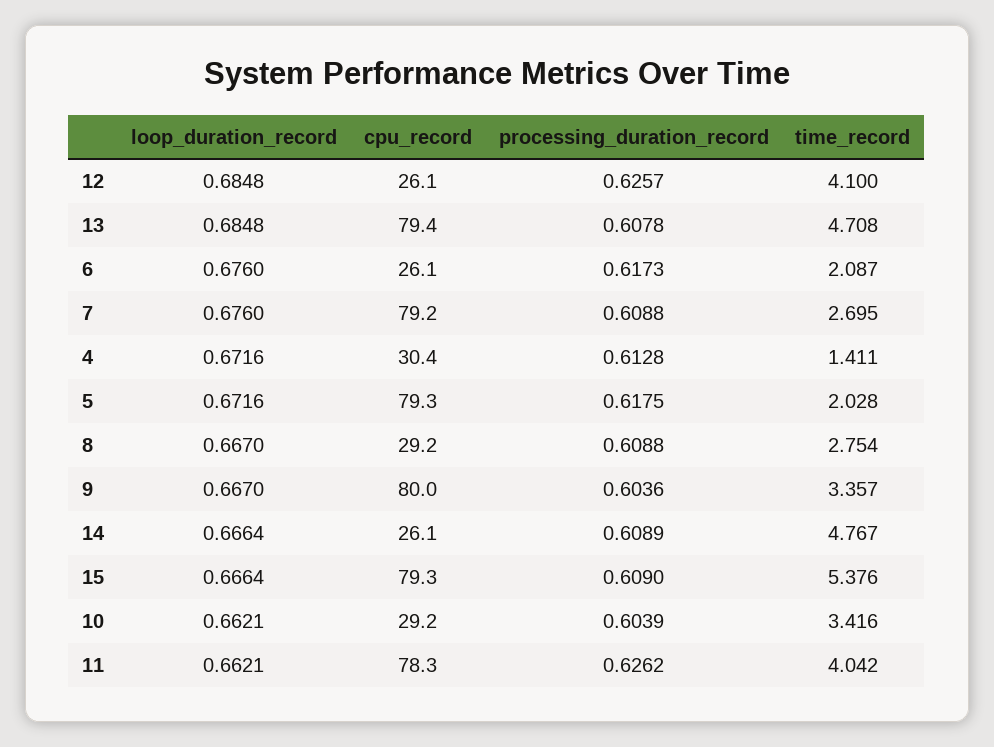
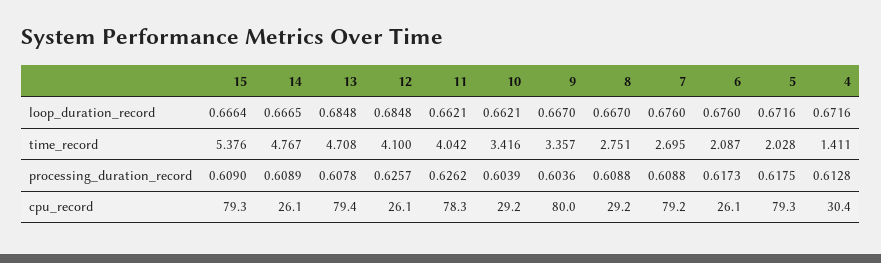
  {
    "loop_duration_record": {
      "12": 0.6848,
      "13": 0.6848,
      "6": 0.676,
      "7": 0.676,
      "4": 0.6716,
      "5": 0.6716,
      "8": 0.667,
      "9": 0.667,
-     "14": 0.6664,
+     "14": 0.6665,
      "15": 0.6664,
      "10": 0.6621,
      "11": 0.6621
    },
    "cpu_record": {
      "12": 26.1,
      "13": 79.4,
      "6": 26.1,
      "7": 79.2,
      "4": 30.4,
      "5": 79.3,
      "8": 29.2,
      "9": 80,
      "14": 26.1,
      "15": 79.3,
      "10": 29.2,
      "11": 78.3
    },
    "processing_duration_record": {
      "12": 0.6257,
      "13": 0.6078,
      "6": 0.6173,
      "7": 0.6088,
      "4": 0.6128,
      "5": 0.6175,
      "8": 0.6088,
      "9": 0.6036,
      "14": 0.6089,
      "15": 0.609,
      "10": 0.6039,
      "11": 0.6262
    },
    "time_record": {
      "12": 4.1,
      "13": 4.708,
      "6": 2.087,
      "7": 2.695,
      "4": 1.411,
      "5": 2.028,
-     "8": 2.754,
+     "8": 2.751,
      "9": 3.357,
      "14": 4.767,
      "15": 5.376,
      "10": 3.416,
      "11": 4.042
    }
  }

